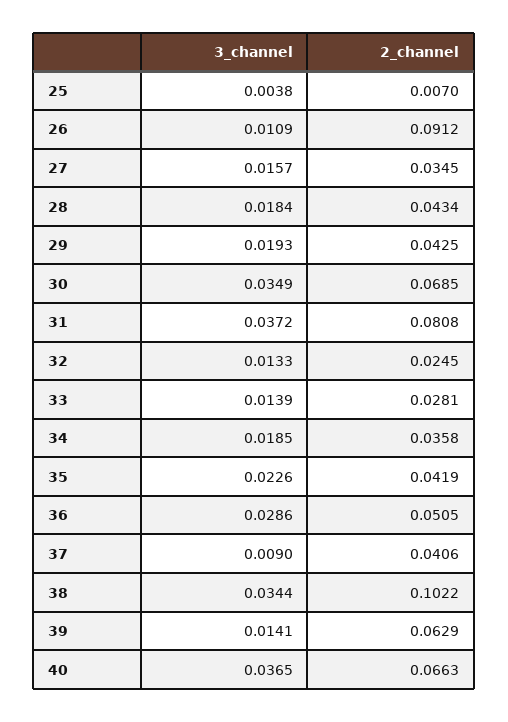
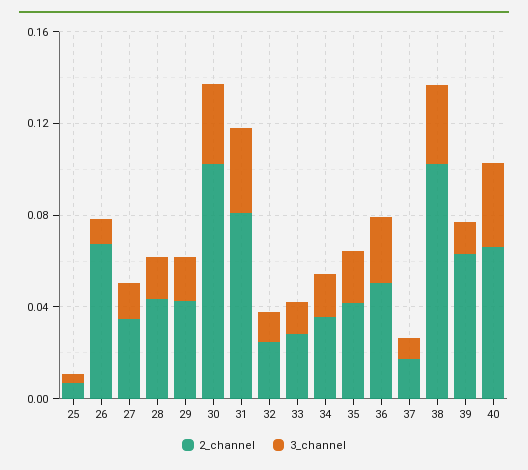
  {
    "3_channel": {
      "25": 0.0038,
      "26": 0.0109,
      "27": 0.0157,
      "28": 0.0184,
      "29": 0.0193,
      "30": 0.0349,
      "31": 0.0372,
      "32": 0.0133,
      "33": 0.0139,
      "34": 0.0185,
      "35": 0.0226,
      "36": 0.0286,
      "37": 0.009,
      "38": 0.0344,
      "39": 0.0141,
      "40": 0.0365
    },
    "2_channel": {
      "25": 0.007,
-     "26": 0.0912,
+     "26": 0.07,
      "27": 0.0345,
      "28": 0.0434,
      "29": 0.0425,
-     "30": 0.0685,
+     "30": 0.1,
      "31": 0.0808,
      "32": 0.0245,
      "33": 0.0281,
      "34": 0.0358,
      "35": 0.0419,
      "36": 0.0505,
-     "37": 0.0406,
+     "37": 0.02,
      "38": 0.1022,
      "39": 0.0629,
      "40": 0.0663
    }
  }

